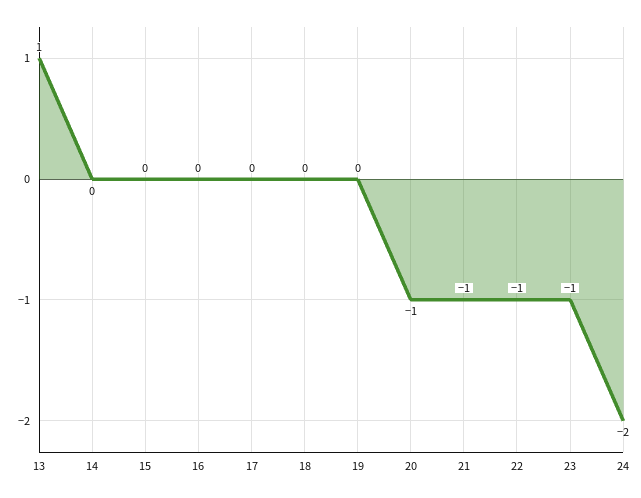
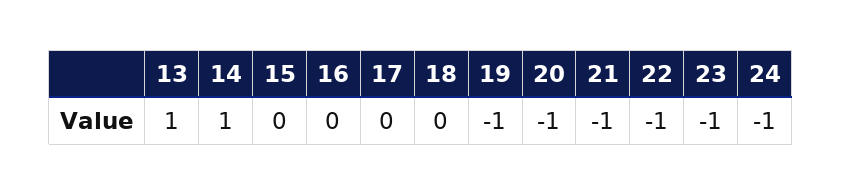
  {
    "13": 1,
-   "14": 0,
+   "14": 1,
    "15": 0,
    "16": 0,
    "17": 0,
    "18": 0,
-   "19": 0,
+   "19": -1,
    "20": -1,
    "21": -1,
    "22": -1,
    "23": -1,
-   "24": -2
+   "24": -1
  }

